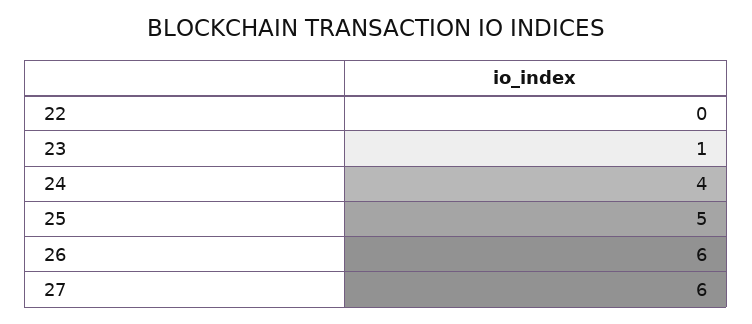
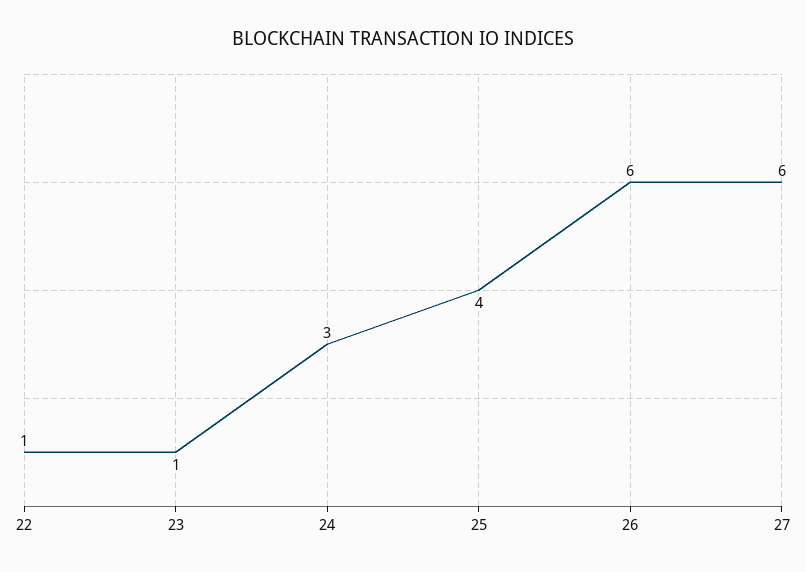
  {
-   "22": 0,
+   "22": 1,
    "23": 1,
-   "24": 4,
+   "24": 3,
-   "25": 5,
+   "25": 4,
    "26": 6,
    "27": 6
  }

